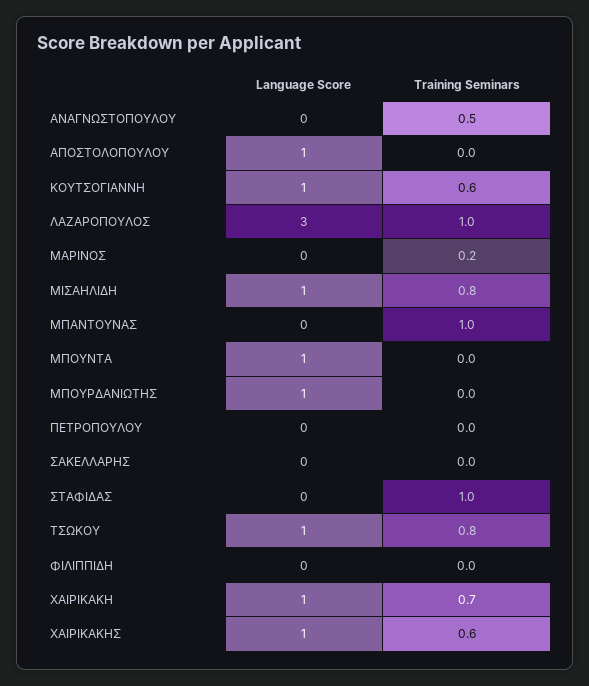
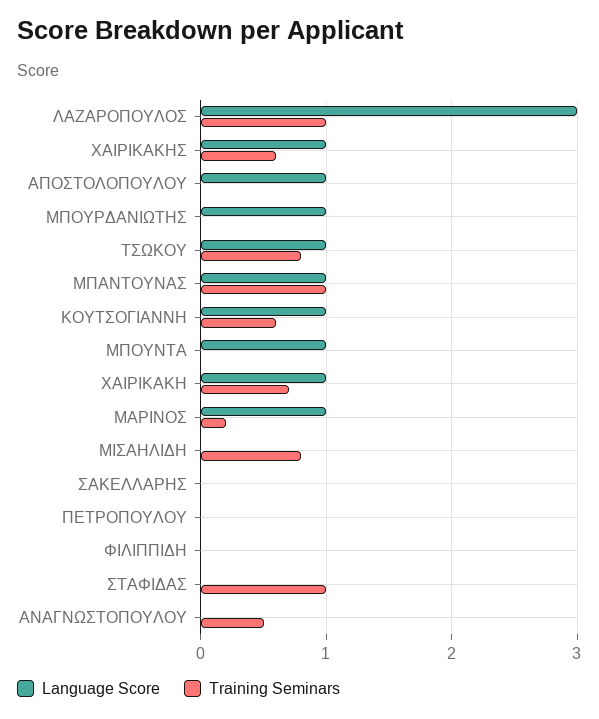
  {
    "Language Score": {
      "ΑΝΑΓΝΩΣΤΟΠΟΥΛΟΥ": 0,
      "ΑΠΟΣΤΟΛΟΠΟΥΛΟΥ": 1,
      "ΚΟΥΤΣΟΓΙΑΝΝΗ": 1,
      "ΛΑΖΑΡΟΠΟΥΛΟΣ": 3,
-     "ΜΑΡΙΝΟΣ": 0,
+     "ΜΑΡΙΝΟΣ": 1,
-     "ΜΙΣΑΗΛΙΔΗ": 1,
+     "ΜΙΣΑΗΛΙΔΗ": 0,
-     "ΜΠΑΝΤΟΥΝΑΣ": 0,
+     "ΜΠΑΝΤΟΥΝΑΣ": 1,
      "ΜΠΟΥΝΤΑ": 1,
      "ΜΠΟΥΡΔΑΝΙΩΤΗΣ": 1,
      "ΠΕΤΡΟΠΟΥΛΟΥ": 0,
      "ΣΑΚΕΛΛΑΡΗΣ": 0,
      "ΣΤΑΦΙΔΑΣ": 0,
      "ΤΣΩΚΟΥ": 1,
      "ΦΙΛΙΠΠΙΔΗ": 0,
      "ΧΑΙΡΙΚΑΚΗ": 1,
      "ΧΑΙΡΙΚΑΚΗΣ": 1
    },
    "Training Seminars": {
      "ΑΝΑΓΝΩΣΤΟΠΟΥΛΟΥ": 0.5,
      "ΑΠΟΣΤΟΛΟΠΟΥΛΟΥ": 0,
      "ΚΟΥΤΣΟΓΙΑΝΝΗ": 0.6,
      "ΛΑΖΑΡΟΠΟΥΛΟΣ": 1,
      "ΜΑΡΙΝΟΣ": 0.2,
      "ΜΙΣΑΗΛΙΔΗ": 0.8,
      "ΜΠΑΝΤΟΥΝΑΣ": 1,
      "ΜΠΟΥΝΤΑ": 0,
      "ΜΠΟΥΡΔΑΝΙΩΤΗΣ": 0,
      "ΠΕΤΡΟΠΟΥΛΟΥ": 0,
      "ΣΑΚΕΛΛΑΡΗΣ": 0,
      "ΣΤΑΦΙΔΑΣ": 1,
      "ΤΣΩΚΟΥ": 0.8,
      "ΦΙΛΙΠΠΙΔΗ": 0,
      "ΧΑΙΡΙΚΑΚΗ": 0.7,
      "ΧΑΙΡΙΚΑΚΗΣ": 0.6
    }
  }

